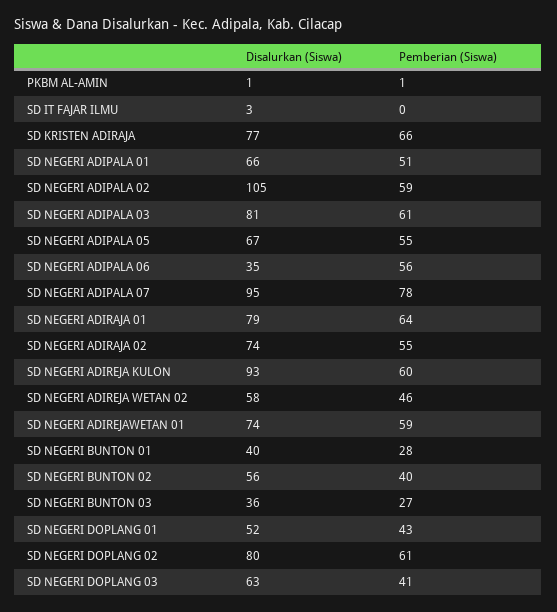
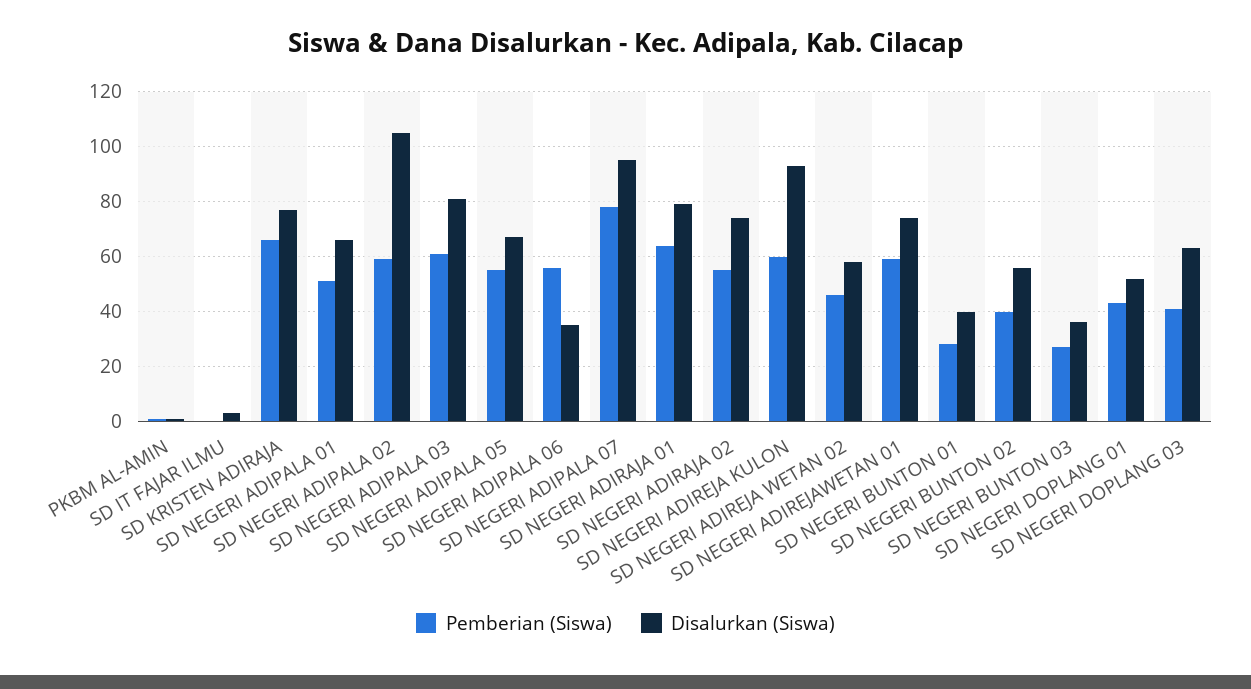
  {
    "Disalurkan (Siswa)": {
      "PKBM AL-AMIN": 1,
      "SD IT FAJAR ILMU": 3,
      "SD KRISTEN ADIRAJA": 77,
      "SD NEGERI ADIPALA 01": 66,
      "SD NEGERI ADIPALA 02": 105,
      "SD NEGERI ADIPALA 03": 81,
      "SD NEGERI ADIPALA 05": 67,
      "SD NEGERI ADIPALA 06": 35,
      "SD NEGERI ADIPALA 07": 95,
      "SD NEGERI ADIRAJA 01": 79,
      "SD NEGERI ADIRAJA 02": 74,
      "SD NEGERI ADIREJA KULON": 93,
      "SD NEGERI ADIREJA WETAN 02": 58,
      "SD NEGERI ADIREJAWETAN 01": 74,
      "SD NEGERI BUNTON 01": 40,
      "SD NEGERI BUNTON 02": 56,
      "SD NEGERI BUNTON 03": 36,
      "SD NEGERI DOPLANG 01": 52,
-     "SD NEGERI DOPLANG 02": 80,
      "SD NEGERI DOPLANG 03": 63
    },
    "Pemberian (Siswa)": {
      "PKBM AL-AMIN": 1,
      "SD IT FAJAR ILMU": 0,
      "SD KRISTEN ADIRAJA": 66,
      "SD NEGERI ADIPALA 01": 51,
      "SD NEGERI ADIPALA 02": 59,
      "SD NEGERI ADIPALA 03": 61,
      "SD NEGERI ADIPALA 05": 55,
      "SD NEGERI ADIPALA 06": 56,
      "SD NEGERI ADIPALA 07": 78,
      "SD NEGERI ADIRAJA 01": 64,
      "SD NEGERI ADIRAJA 02": 55,
      "SD NEGERI ADIREJA KULON": 60,
      "SD NEGERI ADIREJA WETAN 02": 46,
      "SD NEGERI ADIREJAWETAN 01": 59,
      "SD NEGERI BUNTON 01": 28,
      "SD NEGERI BUNTON 02": 40,
      "SD NEGERI BUNTON 03": 27,
      "SD NEGERI DOPLANG 01": 43,
-     "SD NEGERI DOPLANG 02": 61,
      "SD NEGERI DOPLANG 03": 41
    }
  }

